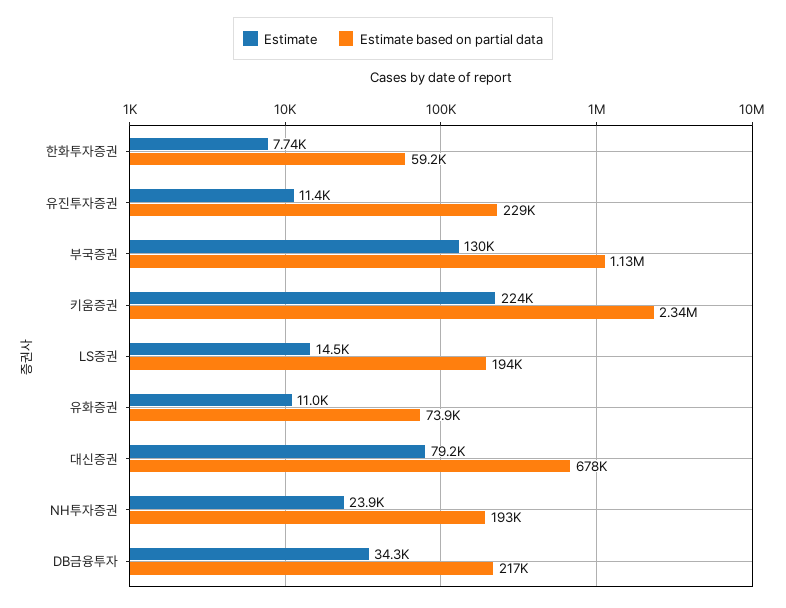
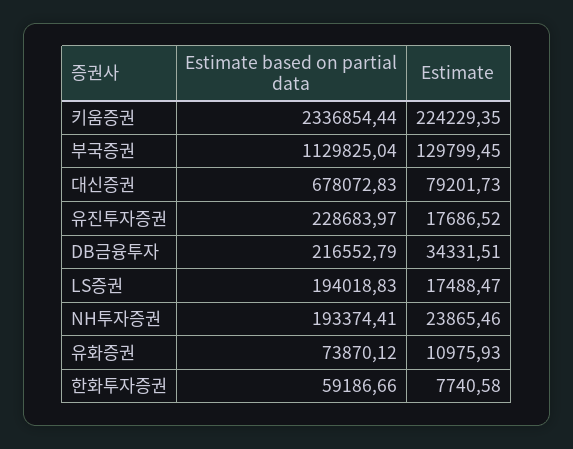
  {
    "Estimate": {
      "한화투자증권": 7740.58,
-     "유진투자증권": 11400,
+     "유진투자증권": 17686.52,
      "부국증권": 129799.45,
      "키움증권": 224229.35,
-     "LS증권": 14500,
+     "LS증권": 17488.47,
      "유화증권": 10975.93,
      "대신증권": 79201.73,
      "NH투자증권": 23865.46,
      "DB금융투자": 34331.51
    },
    "Estimate based on partial data": {
      "한화투자증권": 59186.66,
      "유진투자증권": 228683.97,
      "부국증권": 1129825.04,
      "키움증권": 2336854.44,
      "LS증권": 194018.83,
      "유화증권": 73870.12,
      "대신증권": 678072.83,
      "NH투자증권": 193374.41,
      "DB금융투자": 216552.79
    }
  }

